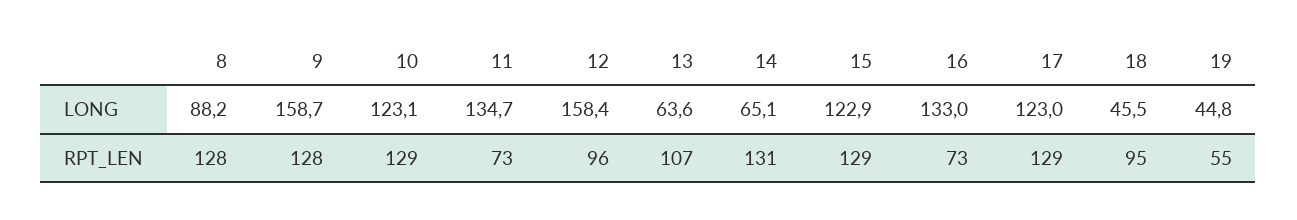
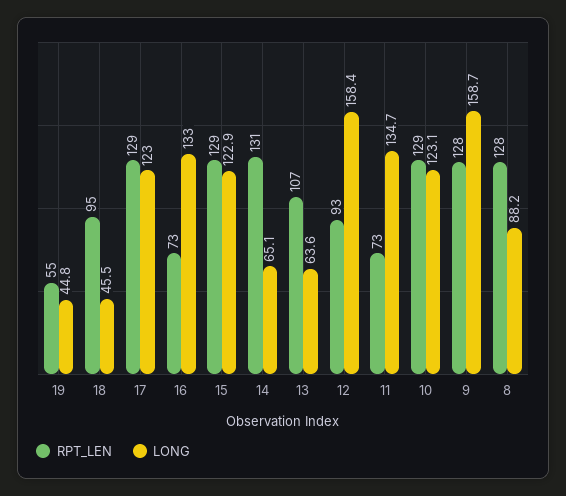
  {
    "LONG": {
      "8": 88.2,
      "9": 158.7,
      "10": 123.1,
      "11": 134.7,
      "12": 158.4,
      "13": 63.6,
      "14": 65.1,
      "15": 122.9,
      "16": 133,
      "17": 123,
      "18": 45.5,
      "19": 44.8
    },
    "RPT_LEN": {
      "8": 128,
      "9": 128,
      "10": 129,
      "11": 73,
-     "12": 96,
+     "12": 93,
      "13": 107,
      "14": 131,
      "15": 129,
      "16": 73,
      "17": 129,
      "18": 95,
      "19": 55
    }
  }

